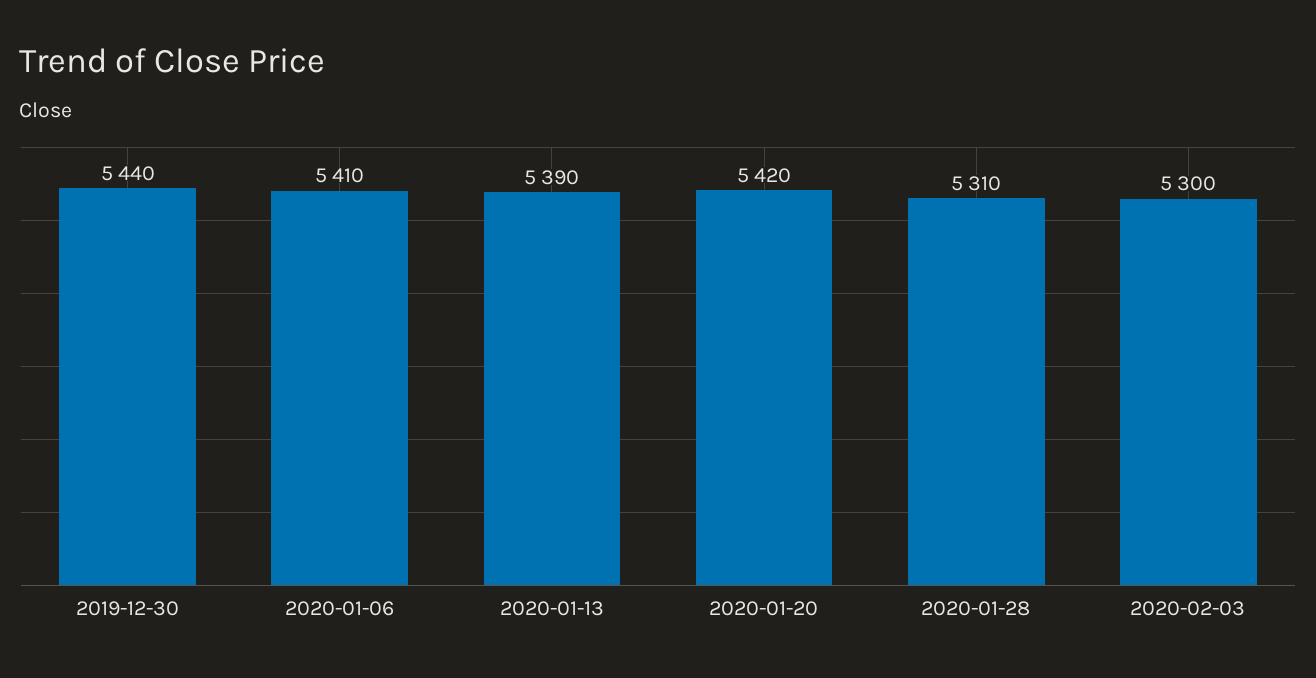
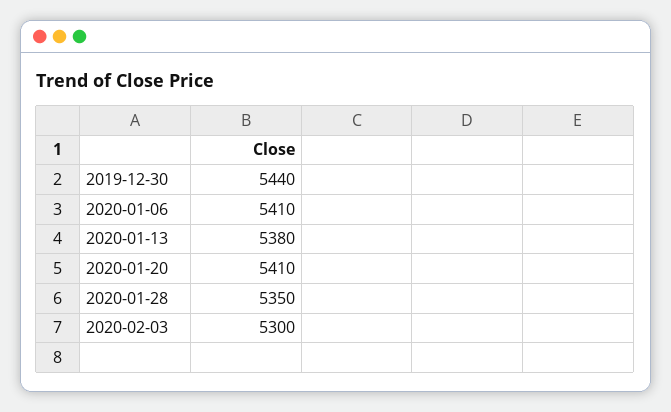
  {
    "2019-12-30": 5440,
    "2020-01-06": 5410,
-   "2020-01-13": 5390,
+   "2020-01-13": 5380,
-   "2020-01-20": 5420,
+   "2020-01-20": 5410,
-   "2020-01-28": 5310,
+   "2020-01-28": 5350,
    "2020-02-03": 5300
  }

